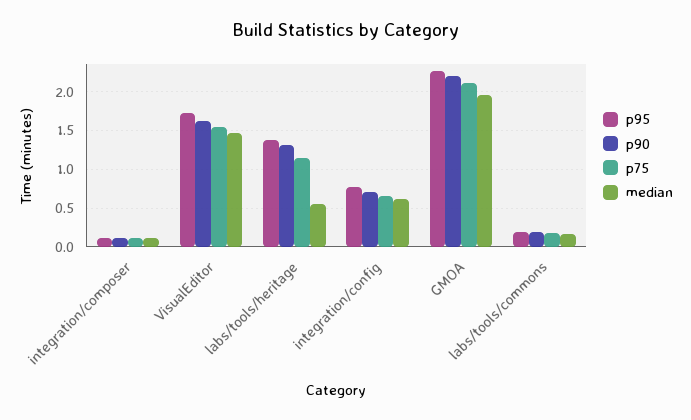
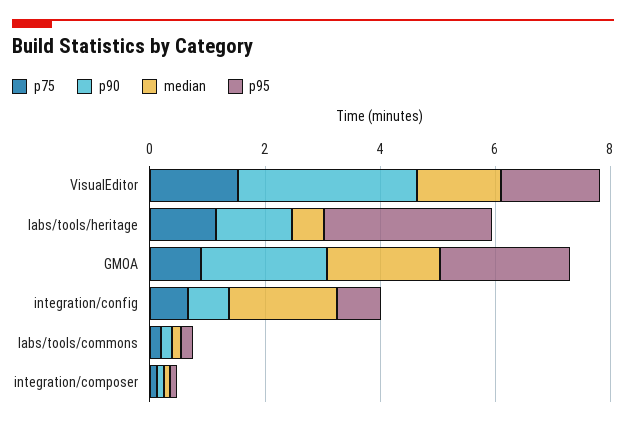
  {
    "p95": {
      "integration/composer": 0.1,
      "VisualEditor": 1.7,
-     "labs/tools/heritage": 1.4,
+     "labs/tools/heritage": 3,
      "integration/config": 0.8,
      "GMOA": 2.3,
      "labs/tools/commons": 0.2
    },
    "p90": {
      "integration/composer": 0.1,
-     "VisualEditor": 1.6,
+     "VisualEditor": 3,
      "labs/tools/heritage": 1.3,
      "integration/config": 0.7,
      "GMOA": 2.2,
      "labs/tools/commons": 0.2
    },
    "p75": {
      "integration/composer": 0.1,
      "VisualEditor": 1.5,
      "labs/tools/heritage": 1.2,
      "integration/config": 0.7,
-     "GMOA": 2.1,
+     "GMOA": 1,
      "labs/tools/commons": 0.2
    },
    "median": {
      "integration/composer": 0.1,
      "VisualEditor": 1.5,
      "labs/tools/heritage": 0.6,
-     "integration/config": 0.6,
+     "integration/config": 2,
      "GMOA": 2,
      "labs/tools/commons": 0.2
    }
  }

